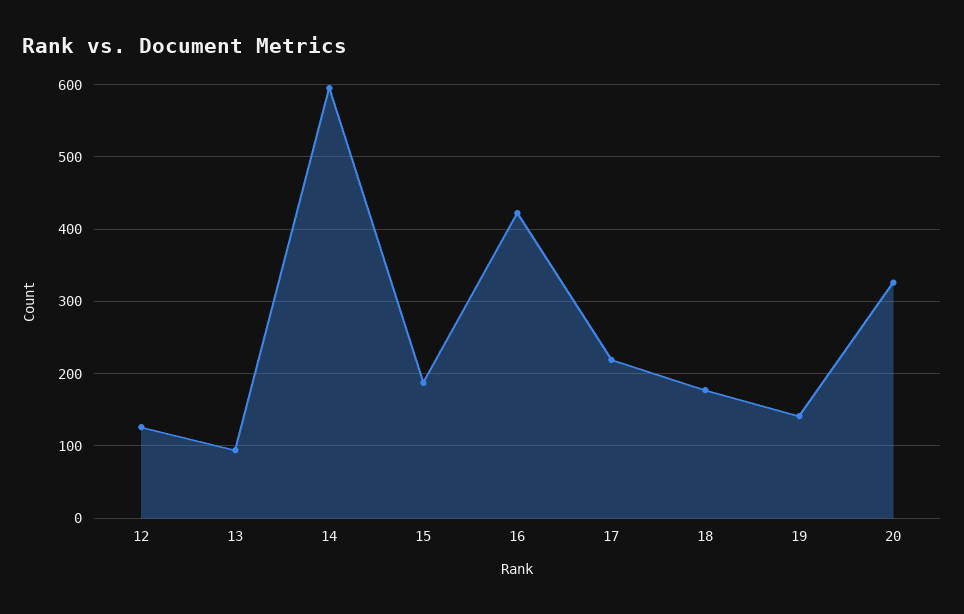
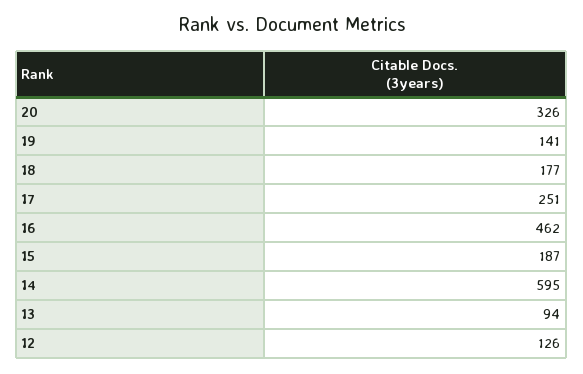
  {
    "12": 126,
    "13": 94,
    "14": 595,
    "15": 187,
-   "16": 420,
+   "16": 462,
-   "17": 220,
+   "17": 251,
    "18": 177,
    "19": 141,
    "20": 326
  }

